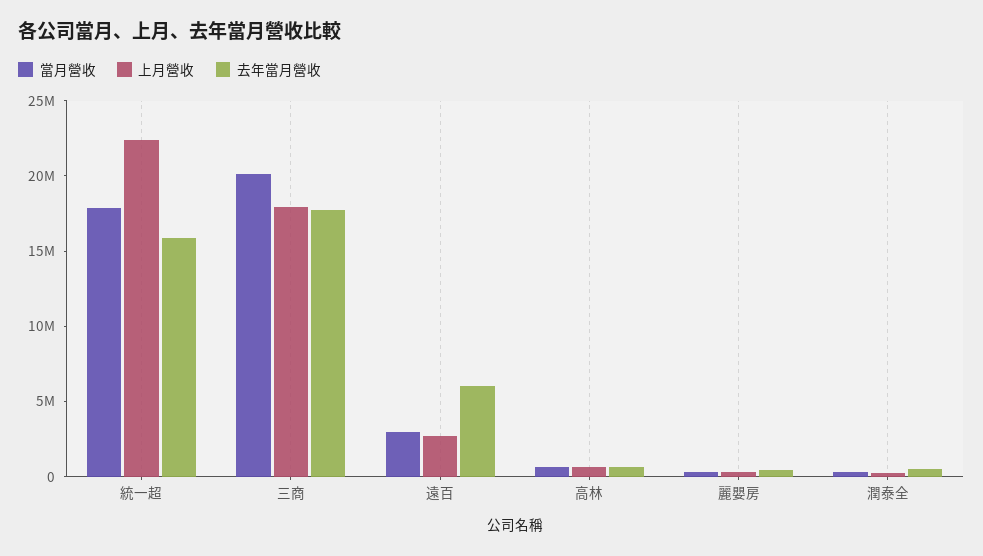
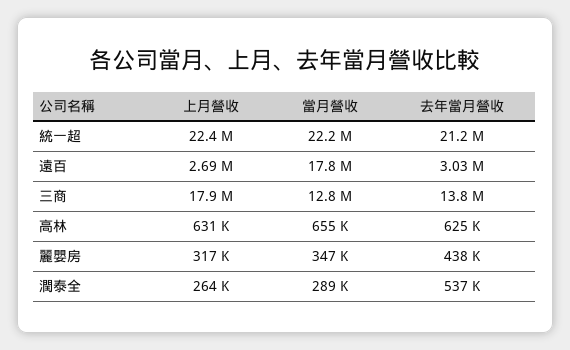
  {
    "當月營收": {
-     "統一超": 18000000,
+     "統一超": 22200000,
-     "三商": 20000000,
+     "三商": 12800000,
-     "遠百": 3000000,
+     "遠百": 17800000,
      "高林": 655000,
      "麗嬰房": 347000,
      "潤泰全": 289000
    },
    "上月營收": {
      "統一超": 22400000,
      "三商": 17900000,
      "遠百": 2690000,
      "高林": 631000,
      "麗嬰房": 317000,
      "潤泰全": 264000
    },
    "去年當月營收": {
-     "統一超": 16000000,
+     "統一超": 21200000,
-     "三商": 18000000,
+     "三商": 13800000,
-     "遠百": 6000000,
+     "遠百": 3030000,
      "高林": 625000,
      "麗嬰房": 438000,
      "潤泰全": 537000
    }
  }

